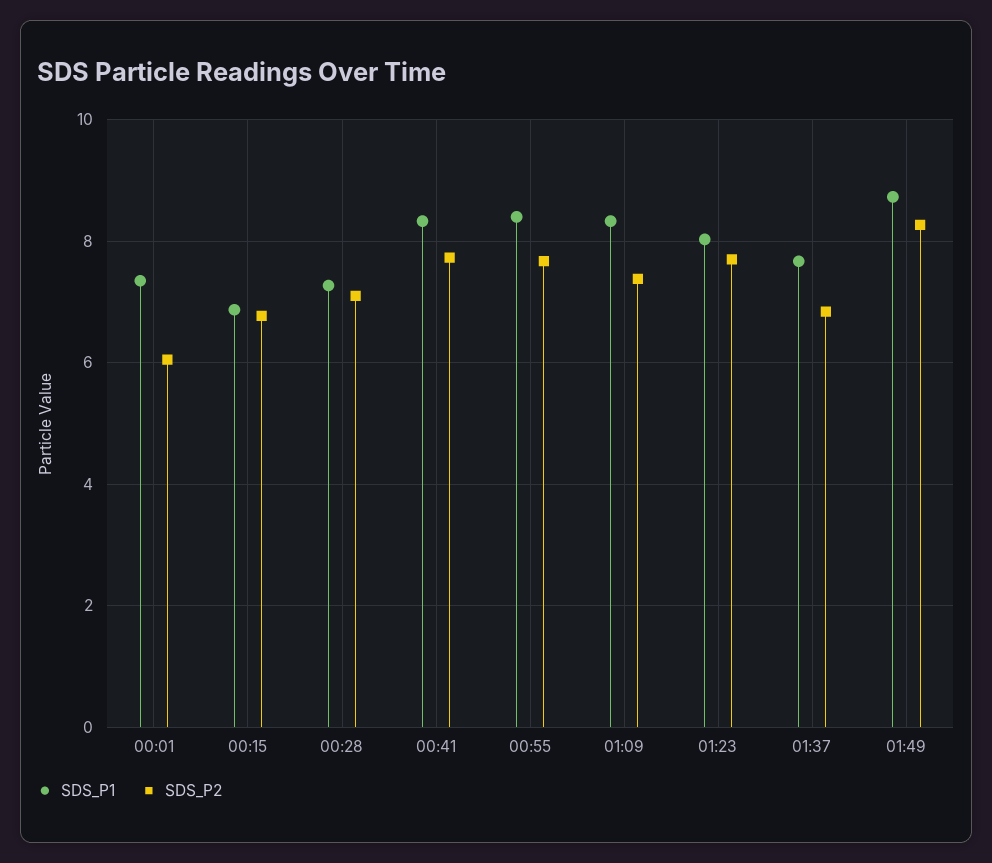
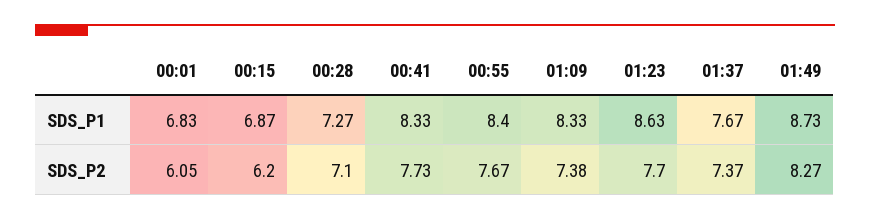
  {
    "SDS_P1": {
-     "00:01": 7.4,
+     "00:01": 6.83,
      "00:15": 6.87,
      "00:28": 7.27,
      "00:41": 8.33,
      "00:55": 8.4,
      "01:09": 8.33,
-     "01:23": 8,
+     "01:23": 8.63,
      "01:37": 7.67,
      "01:49": 8.73
    },
    "SDS_P2": {
      "00:01": 6.05,
-     "00:15": 6.8,
+     "00:15": 6.2,
      "00:28": 7.1,
      "00:41": 7.73,
      "00:55": 7.67,
      "01:09": 7.38,
      "01:23": 7.7,
-     "01:37": 6.8,
+     "01:37": 7.37,
      "01:49": 8.27
    }
  }

